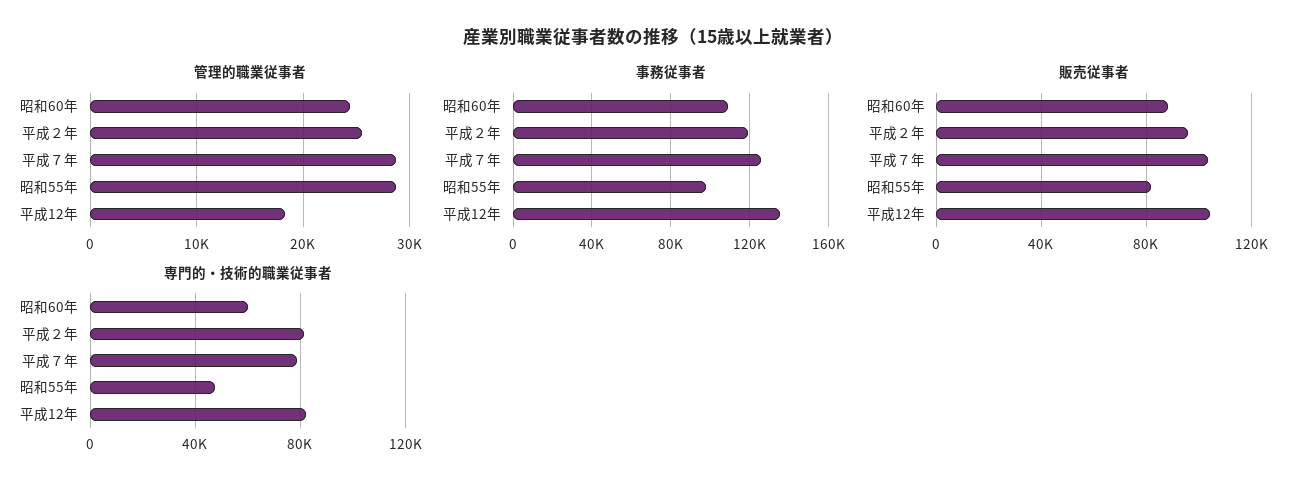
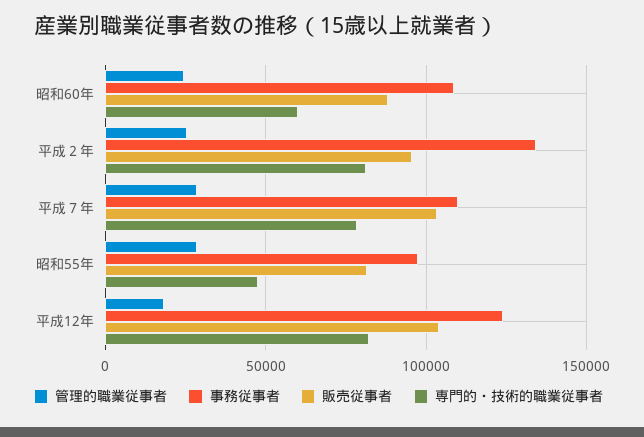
  {
    "管理的職業従事者": {
      "昭和60年": 24000,
      "平成２年": 26000,
      "平成７年": 29000,
      "昭和55年": 29000,
      "平成12年": 18000
    },
    "事務従事者": {
      "昭和60年": 110000,
-     "平成２年": 120000,
+     "平成２年": 135000,
-     "平成７年": 125000,
+     "平成７年": 110000,
      "昭和55年": 100000,
-     "平成12年": 135000
+     "平成12年": 125000
    },
    "販売従事者": {
      "昭和60年": 90000,
      "平成２年": 95000,
      "平成７年": 105000,
      "昭和55年": 80000,
      "平成12年": 105000
    },
    "専門的・技術的職業従事者": {
      "昭和60年": 60000,
      "平成２年": 80000,
      "平成７年": 80000,
      "昭和55年": 50000,
      "平成12年": 80000
    }
  }

